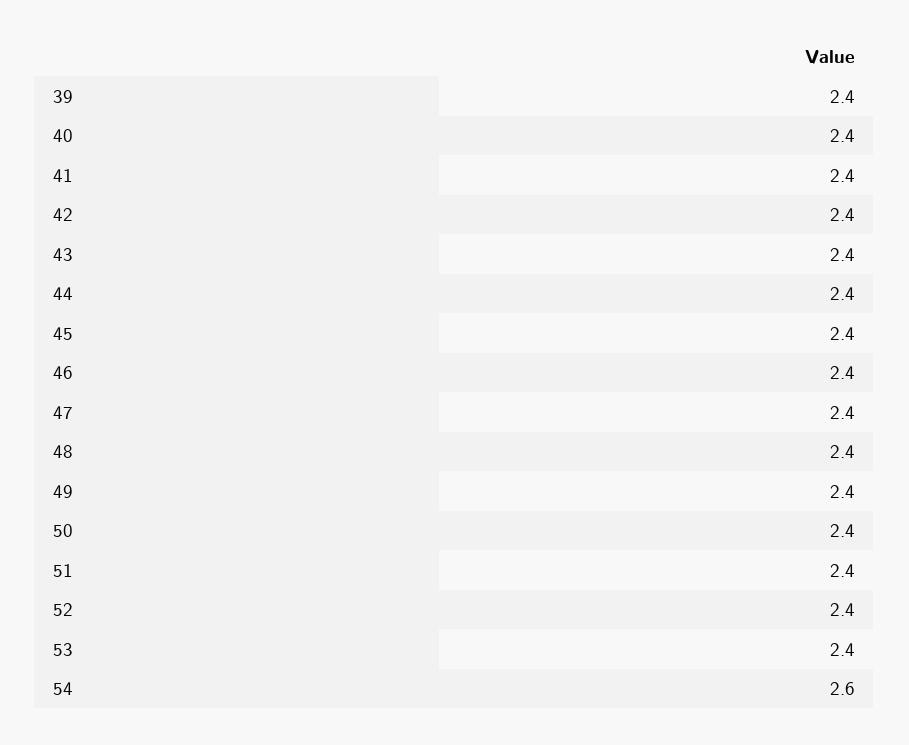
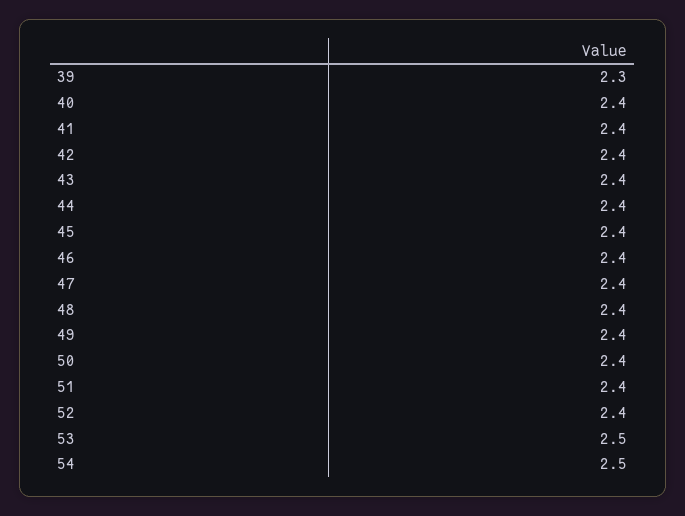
  {
-   "39": 2.4,
+   "39": 2.3,
    "40": 2.4,
    "41": 2.4,
    "42": 2.4,
    "43": 2.4,
    "44": 2.4,
    "45": 2.4,
    "46": 2.4,
    "47": 2.4,
    "48": 2.4,
    "49": 2.4,
    "50": 2.4,
    "51": 2.4,
    "52": 2.4,
-   "53": 2.4,
+   "53": 2.5,
-   "54": 2.6
+   "54": 2.5
  }

